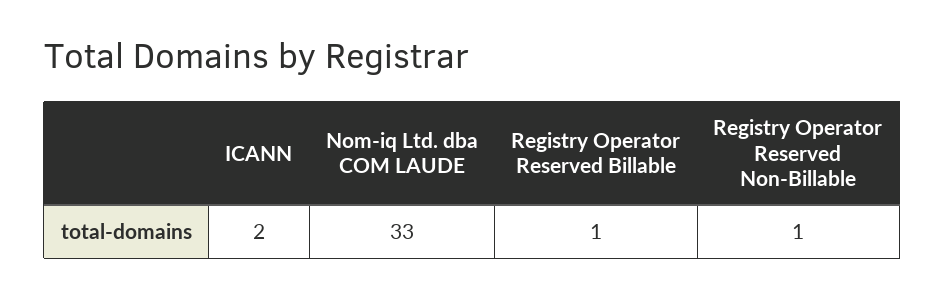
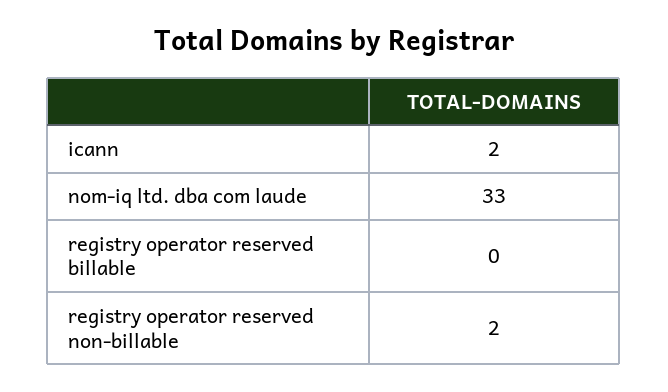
  {
    "ICANN": 2,
    "Nom-iq Ltd. dba COM LAUDE": 33,
-   "Registry Operator Reserved Billable": 1,
+   "Registry Operator Reserved Billable": 0,
-   "Registry Operator Reserved Non-Billable": 1
+   "Registry Operator Reserved Non-Billable": 2
  }

